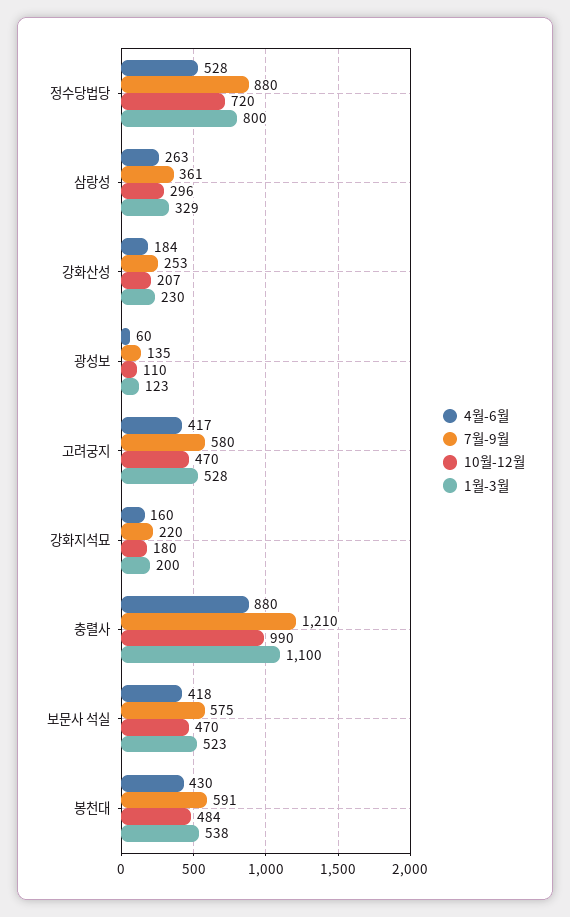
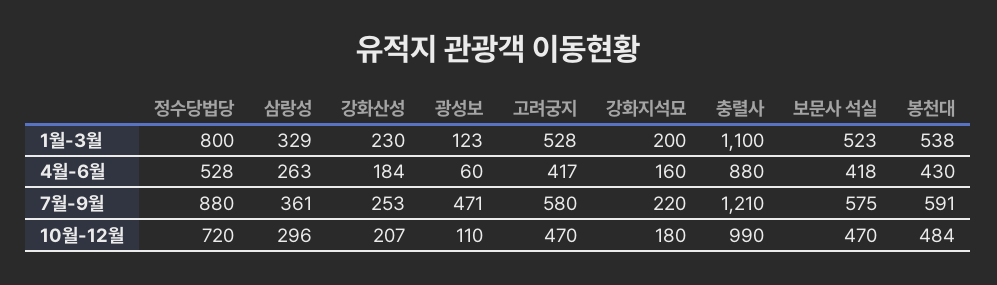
  {
    "4월-6월": {
      "정수당법당": 528,
      "삼랑성": 263,
      "강화산성": 184,
      "광성보": 60,
      "고려궁지": 417,
      "강화지석묘": 160,
      "충렬사": 880,
      "보문사 석실": 418,
      "봉천대": 430
    },
    "7월-9월": {
      "정수당법당": 880,
      "삼랑성": 361,
      "강화산성": 253,
-     "광성보": 135,
+     "광성보": 471,
      "고려궁지": 580,
      "강화지석묘": 220,
      "충렬사": 1210,
      "보문사 석실": 575,
      "봉천대": 591
    },
    "10월-12월": {
      "정수당법당": 720,
      "삼랑성": 296,
      "강화산성": 207,
      "광성보": 110,
      "고려궁지": 470,
      "강화지석묘": 180,
      "충렬사": 990,
      "보문사 석실": 470,
      "봉천대": 484
    },
    "1월-3월": {
      "정수당법당": 800,
      "삼랑성": 329,
      "강화산성": 230,
      "광성보": 123,
      "고려궁지": 528,
      "강화지석묘": 200,
      "충렬사": 1100,
      "보문사 석실": 523,
      "봉천대": 538
    }
  }

